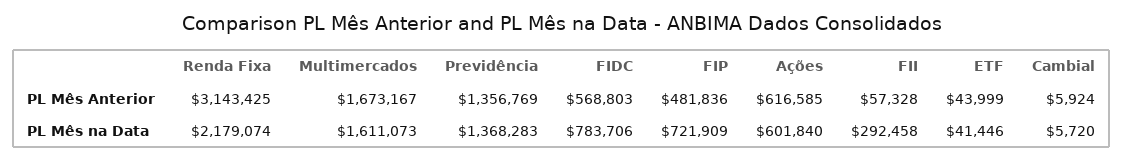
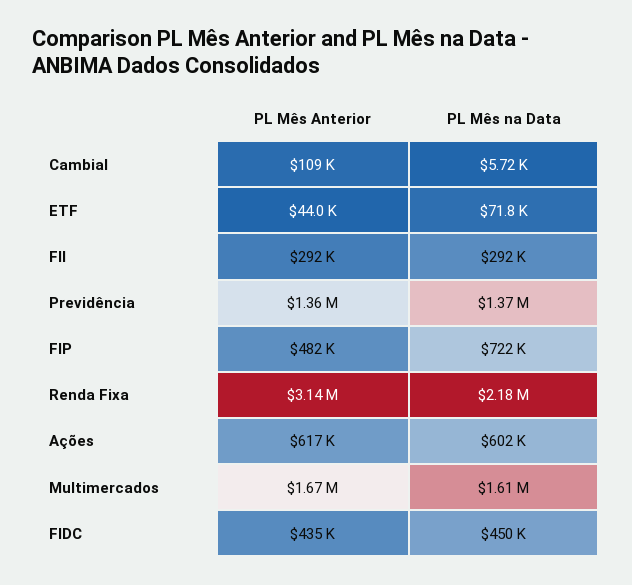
  {
    "Renda Fixa": {
      "PL Mês Anterior": 3143425,
      "PL Mês na Data": 2179074
    },
    "Multimercados": {
      "PL Mês Anterior": 1673167,
      "PL Mês na Data": 1611073
    },
    "Previdência": {
      "PL Mês Anterior": 1356769,
      "PL Mês na Data": 1368283
    },
    "FIDC": {
-     "PL Mês Anterior": 568803,
+     "PL Mês Anterior": 435000,
-     "PL Mês na Data": 783706
+     "PL Mês na Data": 450000
    },
    "FIP": {
      "PL Mês Anterior": 481836,
      "PL Mês na Data": 721909
    },
    "Ações": {
      "PL Mês Anterior": 616585,
      "PL Mês na Data": 601840
    },
    "FII": {
-     "PL Mês Anterior": 57328,
+     "PL Mês Anterior": 292000,
      "PL Mês na Data": 292458
    },
    "ETF": {
      "PL Mês Anterior": 43999,
-     "PL Mês na Data": 41446
+     "PL Mês na Data": 71800
    },
    "Cambial": {
-     "PL Mês Anterior": 5924,
+     "PL Mês Anterior": 109000,
      "PL Mês na Data": 5720
    }
  }

